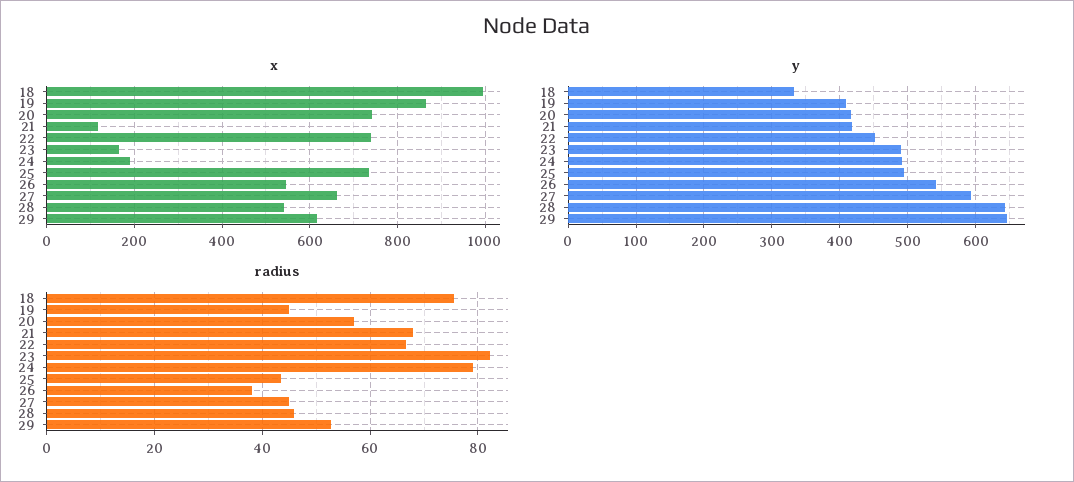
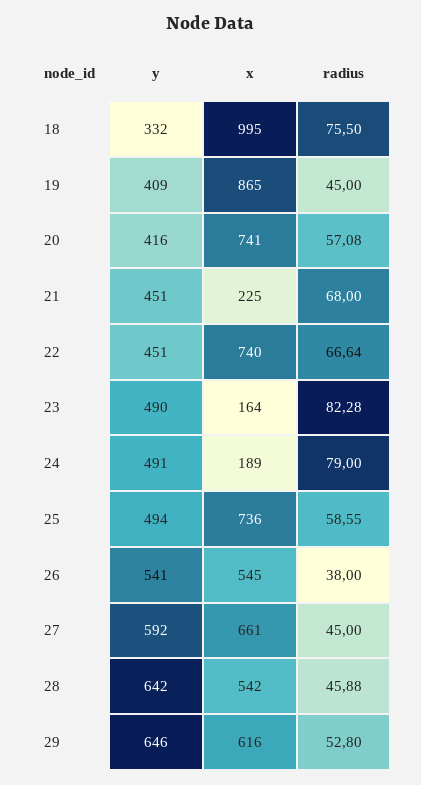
  {
    "x": {
      "18": 995,
      "19": 865,
      "20": 741,
-     "21": 120,
+     "21": 225,
      "22": 740,
      "23": 164,
      "24": 189,
      "25": 736,
      "26": 545,
      "27": 661,
      "28": 542,
      "29": 616
    },
    "y": {
      "18": 332,
      "19": 409,
      "20": 416,
-     "21": 420,
+     "21": 451,
      "22": 451,
      "23": 490,
      "24": 491,
      "25": 494,
      "26": 541,
      "27": 592,
      "28": 642,
      "29": 646
    },
    "radius": {
      "18": 75.5,
      "19": 45,
      "20": 57.08,
      "21": 68,
      "22": 66.64,
      "23": 82.28,
      "24": 79,
-     "25": 44,
+     "25": 58.55,
      "26": 38,
      "27": 45,
      "28": 45.88,
      "29": 52.8
    }
  }

